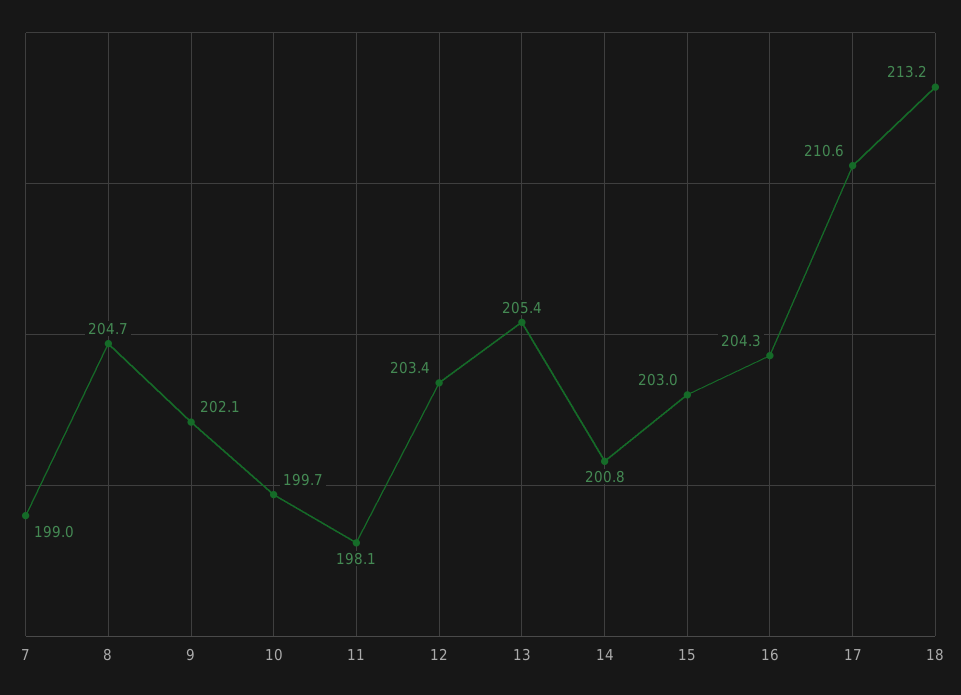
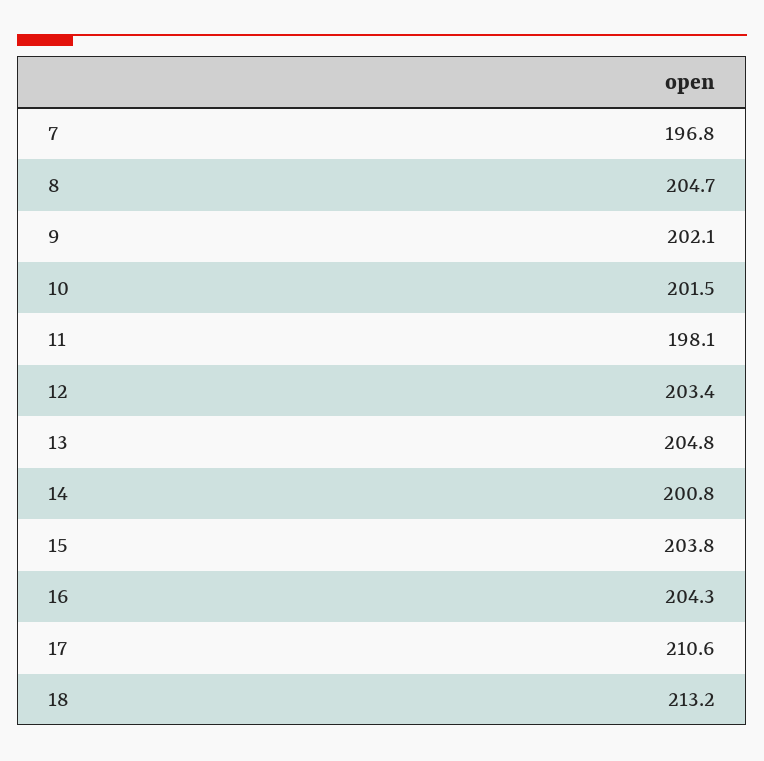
  {
-   "7": 199,
+   "7": 196.8,
    "8": 204.7,
    "9": 202.1,
-   "10": 199.7,
+   "10": 201.5,
    "11": 198.1,
    "12": 203.4,
-   "13": 205.4,
+   "13": 204.8,
    "14": 200.8,
-   "15": 203,
+   "15": 203.8,
    "16": 204.3,
    "17": 210.6,
    "18": 213.2
  }

